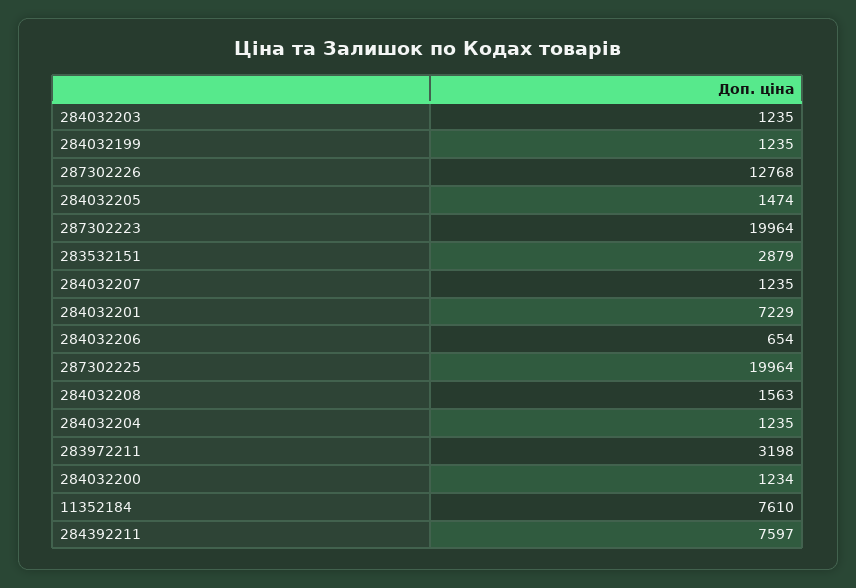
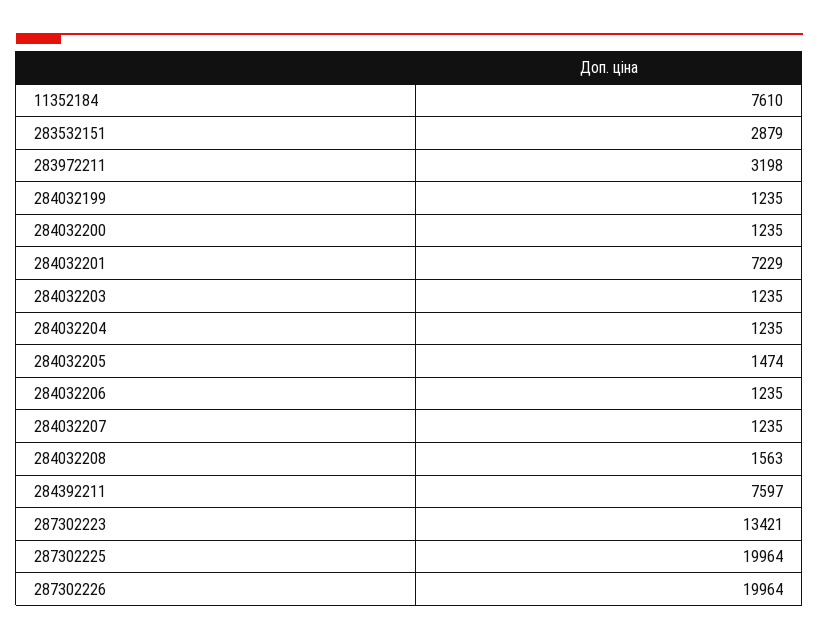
  {
    "284032203": 1235,
    "284032199": 1235,
-   "287302226": 12768,
+   "287302226": 19964,
    "284032205": 1474,
-   "287302223": 19964,
+   "287302223": 13421,
    "283532151": 2879,
    "284032207": 1235,
    "284032201": 7229,
-   "284032206": 654,
+   "284032206": 1235,
    "287302225": 19964,
    "284032208": 1563,
    "284032204": 1235,
    "283972211": 3198,
-   "284032200": 1234,
+   "284032200": 1235,
    "11352184": 7610,
    "284392211": 7597
  }

